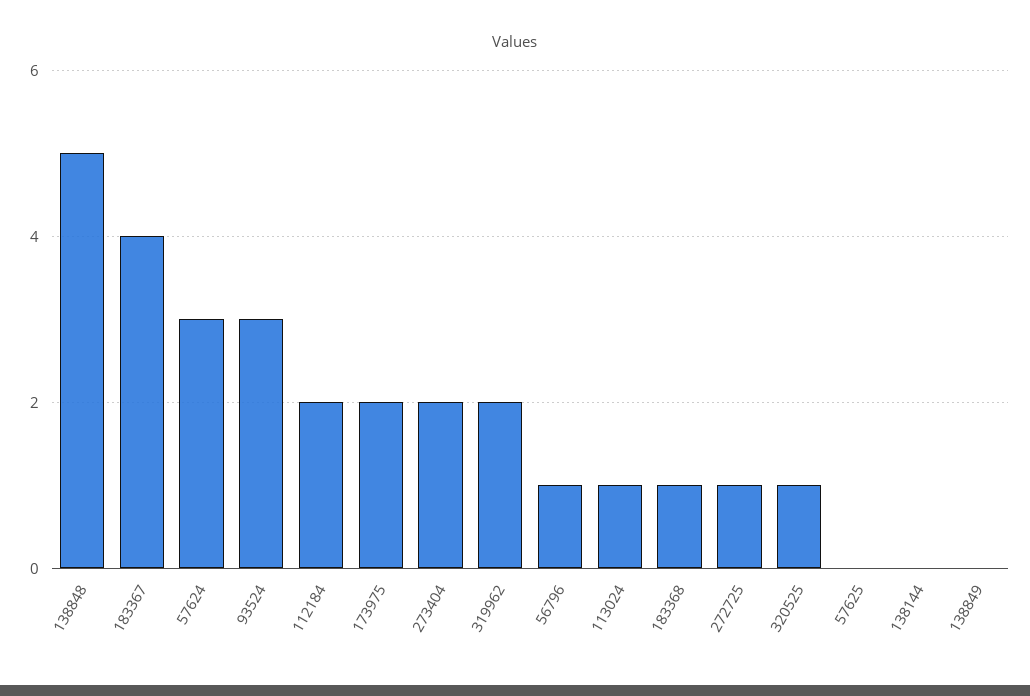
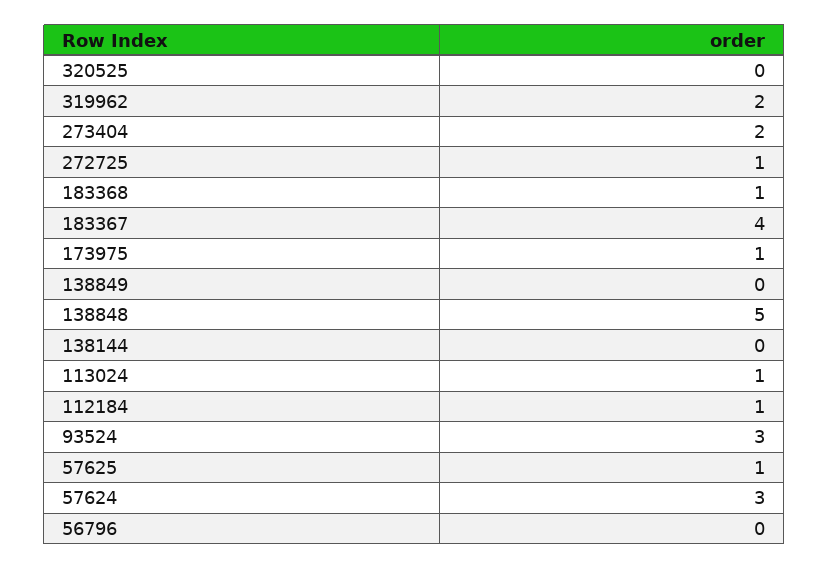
  {
    "138848": 5,
    "183367": 4,
    "57624": 3,
    "93524": 3,
-   "112184": 2,
+   "112184": 1,
-   "173975": 2,
+   "173975": 1,
    "273404": 2,
    "319962": 2,
-   "56796": 1,
+   "56796": 0,
    "113024": 1,
    "183368": 1,
    "272725": 1,
-   "320525": 1,
+   "320525": 0,
-   "57625": 0,
+   "57625": 1,
    "138144": 0,
    "138849": 0
  }

